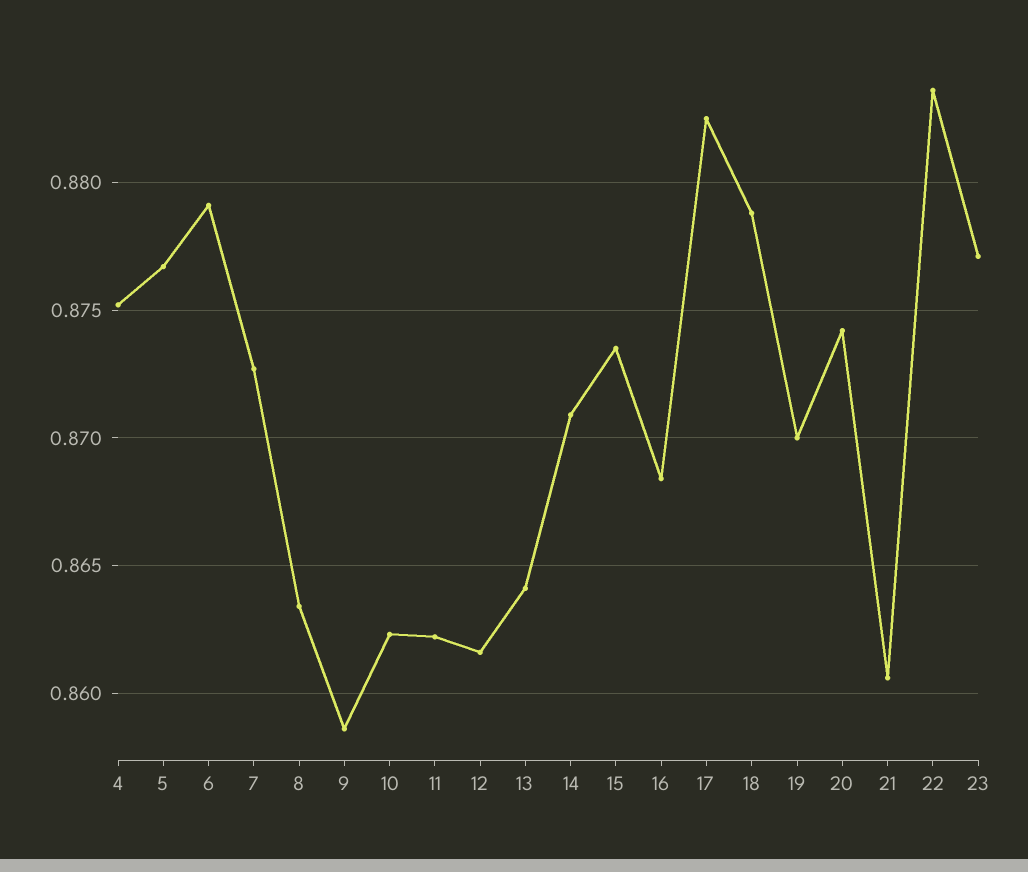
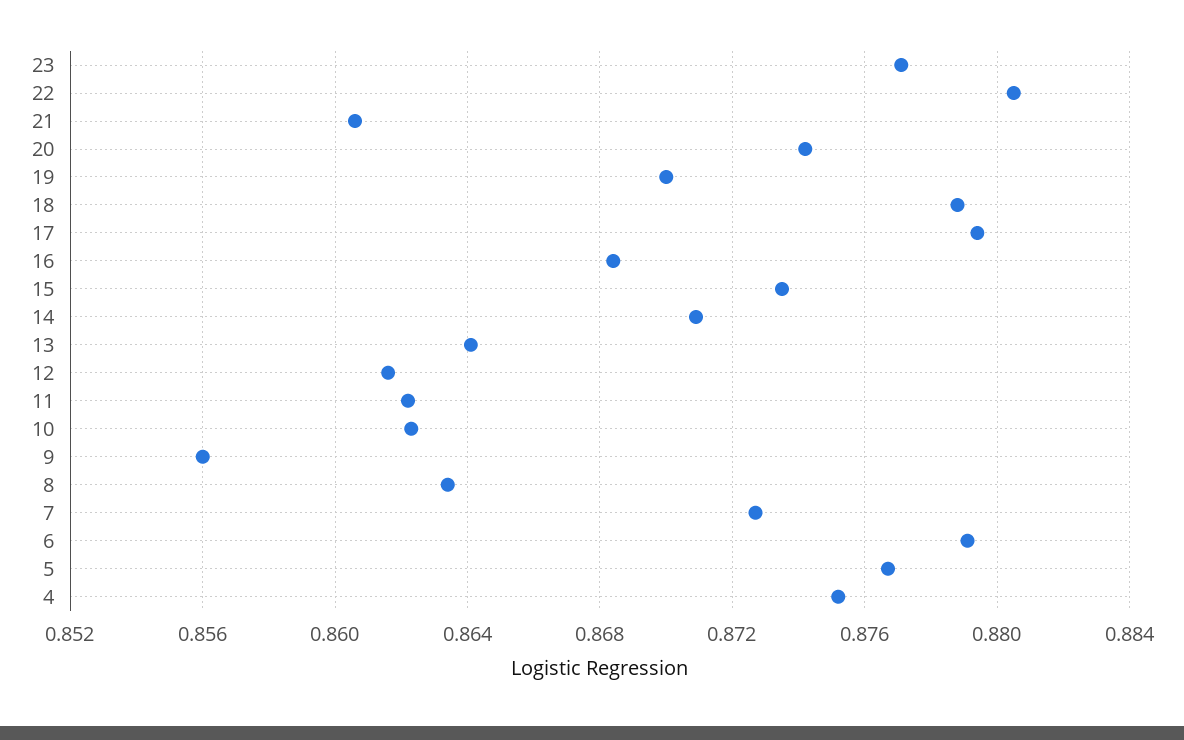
  {
    "4": 0.875,
    "5": 0.8765,
    "6": 0.879,
    "7": 0.8725,
    "8": 0.8635,
-   "9": 0.8585,
+   "9": 0.856,
    "10": 0.8625,
    "11": 0.862,
    "12": 0.8615,
    "13": 0.864,
    "14": 0.871,
    "15": 0.8735,
    "16": 0.8685,
-   "17": 0.8825,
+   "17": 0.8795,
    "18": 0.879,
    "19": 0.87,
    "20": 0.874,
    "21": 0.8605,
-   "22": 0.8835,
+   "22": 0.8805,
    "23": 0.877
  }

